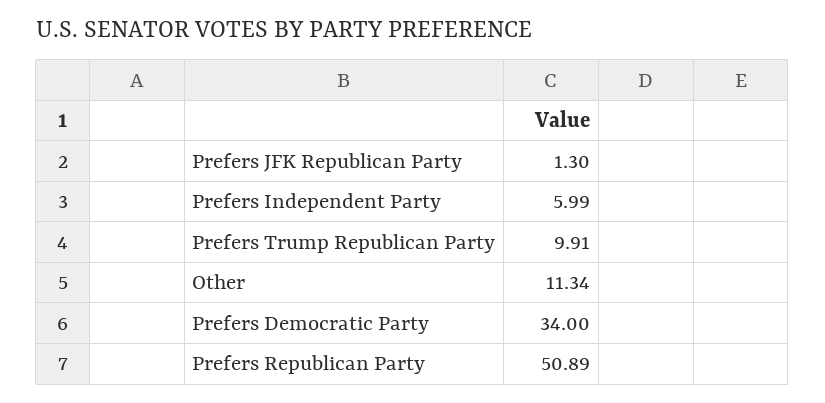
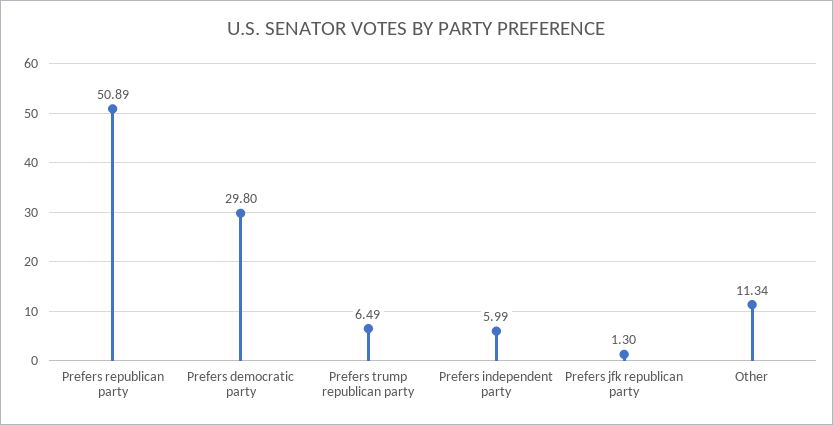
  {
    "Prefers JFK Republican Party": 1.3,
    "Prefers Independent Party": 5.99,
-   "Prefers Trump Republican Party": 9.91,
+   "Prefers Trump Republican Party": 6.49,
    "Other": 11.34,
-   "Prefers Democratic Party": 34,
+   "Prefers Democratic Party": 29.8,
    "Prefers Republican Party": 50.89
  }

